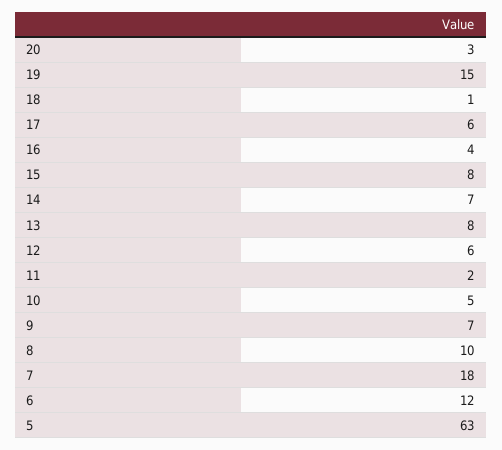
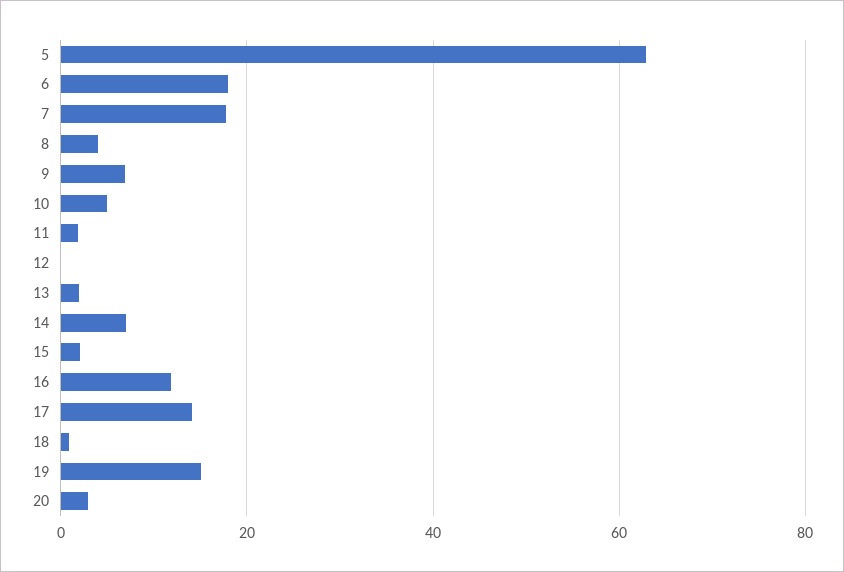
  {
    "20": 3,
    "19": 15,
    "18": 1,
-   "17": 6,
+   "17": 14,
-   "16": 4,
+   "16": 12,
-   "15": 8,
+   "15": 2,
    "14": 7,
-   "13": 8,
+   "13": 2,
-   "12": 6,
+   "12": 0,
    "11": 2,
    "10": 5,
    "9": 7,
-   "8": 10,
+   "8": 4,
    "7": 18,
-   "6": 12,
+   "6": 18,
    "5": 63
  }

